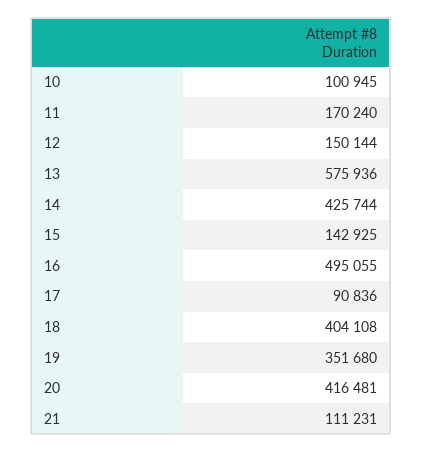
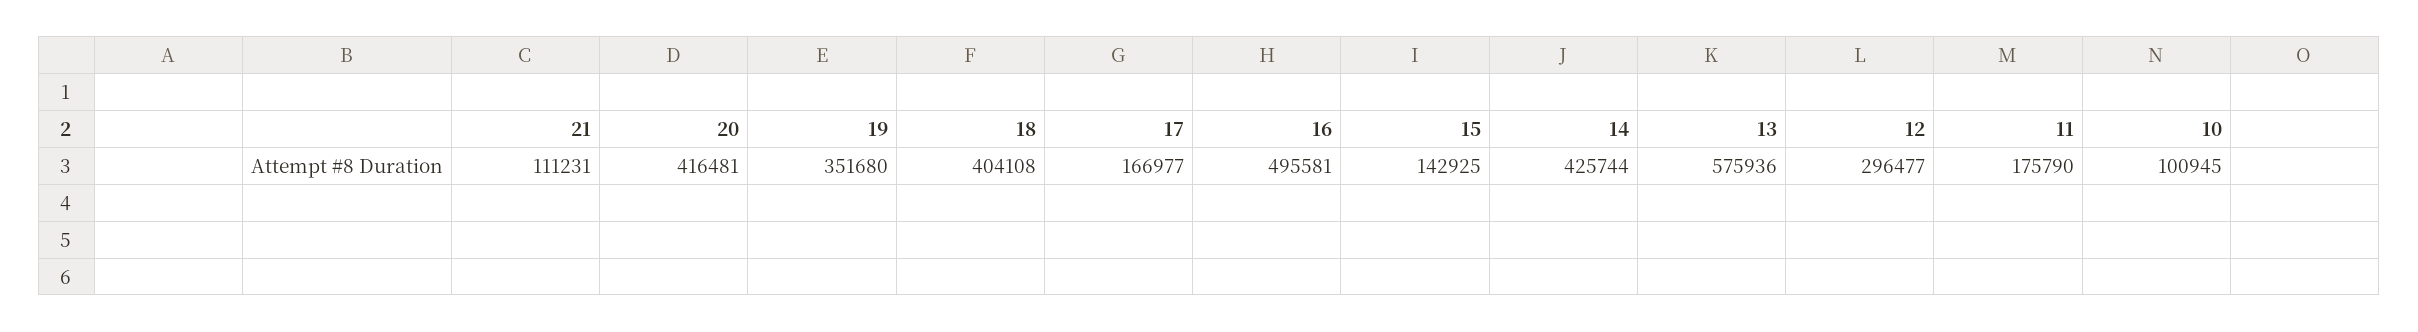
  {
    "10": 100945,
-   "11": 170240,
+   "11": 175790,
-   "12": 150144,
+   "12": 296477,
    "13": 575936,
    "14": 425744,
    "15": 142925,
-   "16": 495055,
+   "16": 495581,
-   "17": 90836,
+   "17": 166977,
    "18": 404108,
    "19": 351680,
    "20": 416481,
    "21": 111231
  }

